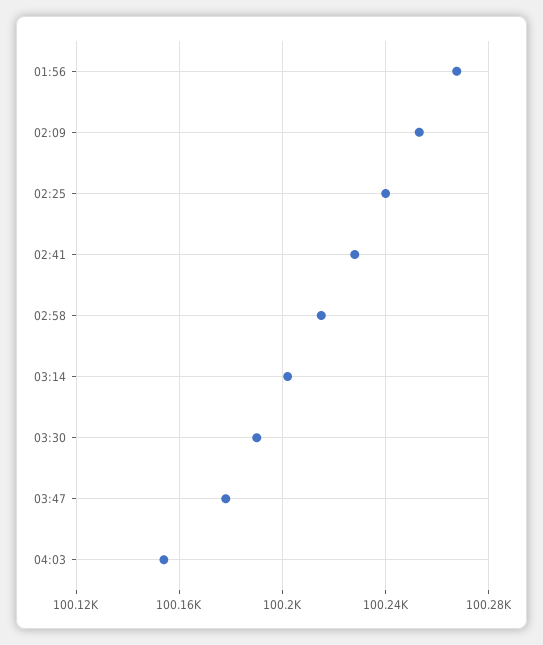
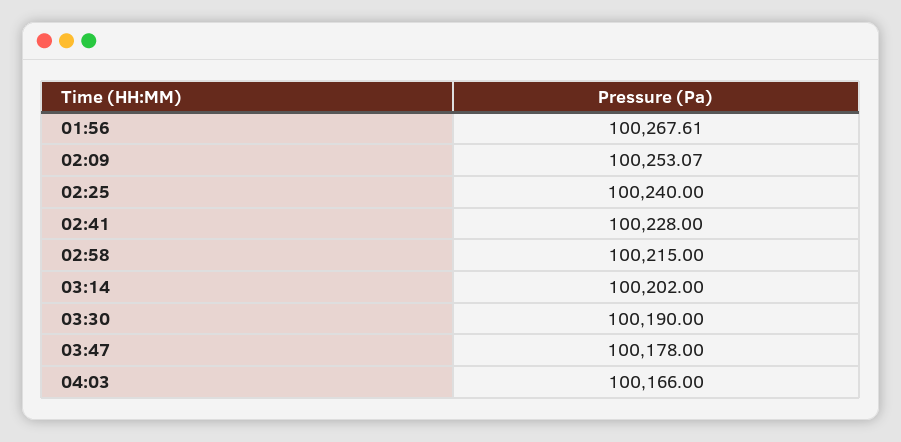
  {
    "01:56": 100267.61,
    "02:09": 100253.07,
    "02:25": 100240,
    "02:41": 100228,
    "02:58": 100215,
    "03:14": 100202,
    "03:30": 100190,
    "03:47": 100178,
-   "04:03": 100155
+   "04:03": 100166
  }

